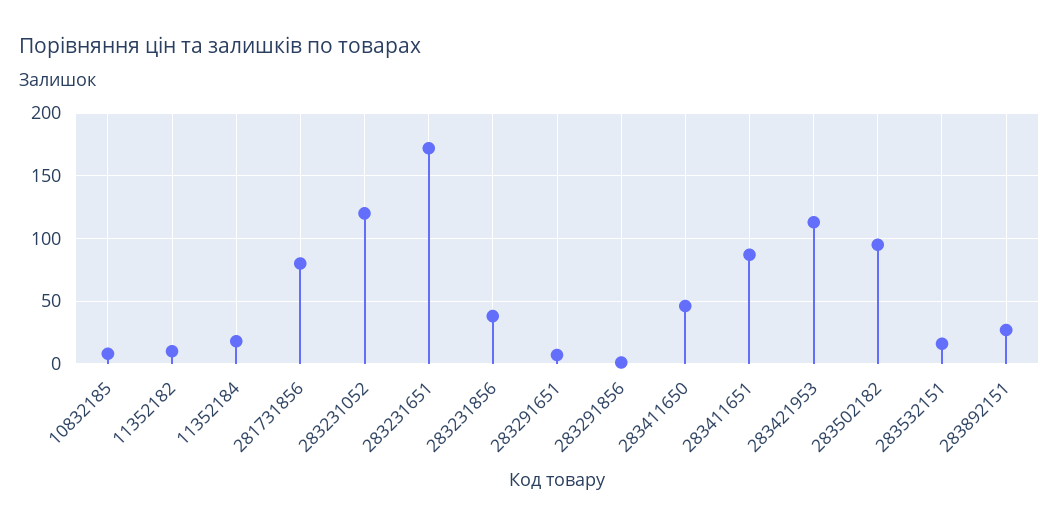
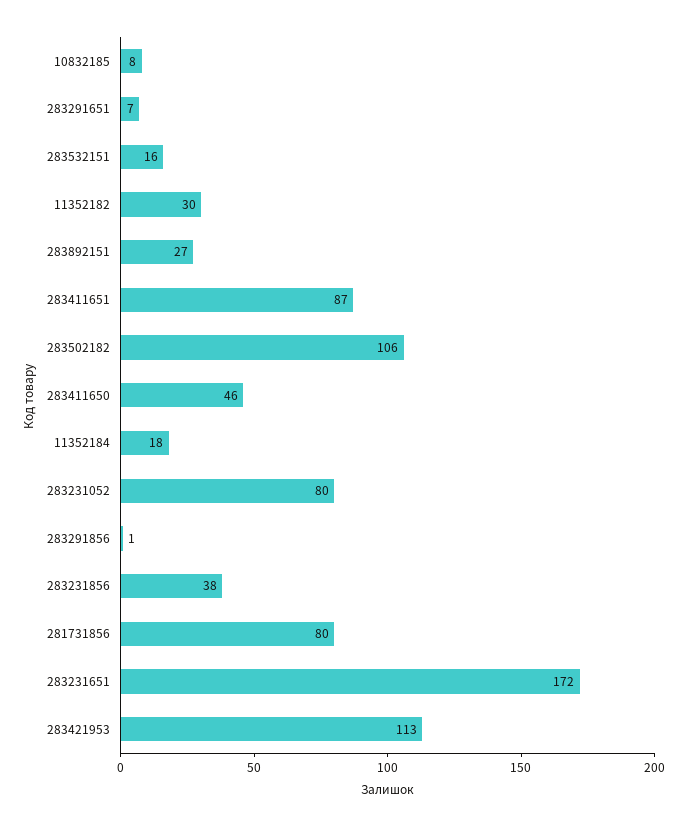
  {
    "10832185": 8,
-   "11352182": 10,
+   "11352182": 30,
    "11352184": 18,
    "281731856": 80,
-   "283231052": 120,
+   "283231052": 80,
    "283231651": 172,
    "283231856": 38,
    "283291651": 7,
    "283291856": 1,
    "283411650": 46,
    "283411651": 87,
    "283421953": 113,
-   "283502182": 95,
+   "283502182": 106,
    "283532151": 16,
    "283892151": 27
  }

